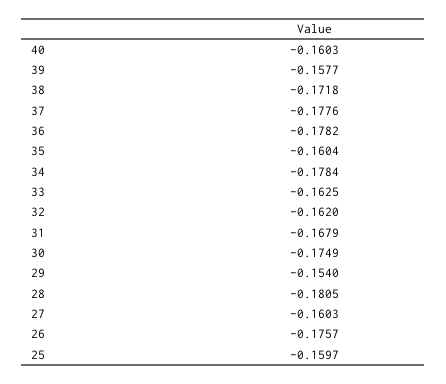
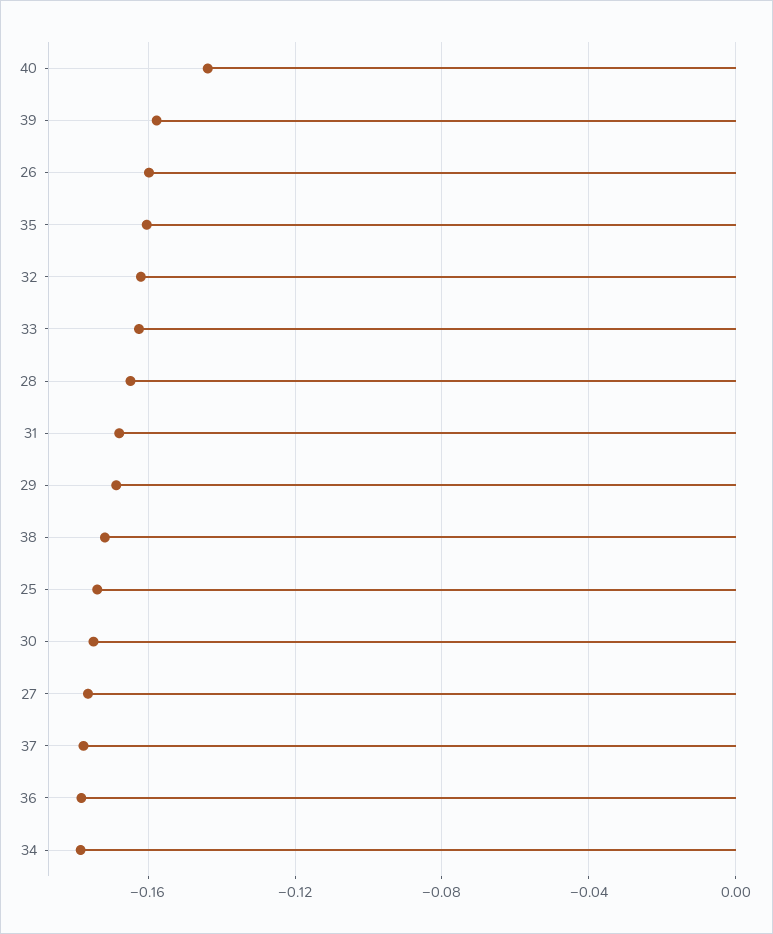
  {
-   "40": -0.1603,
+   "40": -0.145,
    "39": -0.1577,
    "38": -0.1718,
    "37": -0.1776,
    "36": -0.1782,
    "35": -0.1604,
    "34": -0.1784,
    "33": -0.1625,
    "32": -0.162,
    "31": -0.1679,
    "30": -0.1749,
-   "29": -0.154,
+   "29": -0.17,
-   "28": -0.1805,
+   "28": -0.165,
-   "27": -0.1603,
+   "27": -0.175,
-   "26": -0.1757,
+   "26": -0.16,
-   "25": -0.1597
+   "25": -0.175
  }

